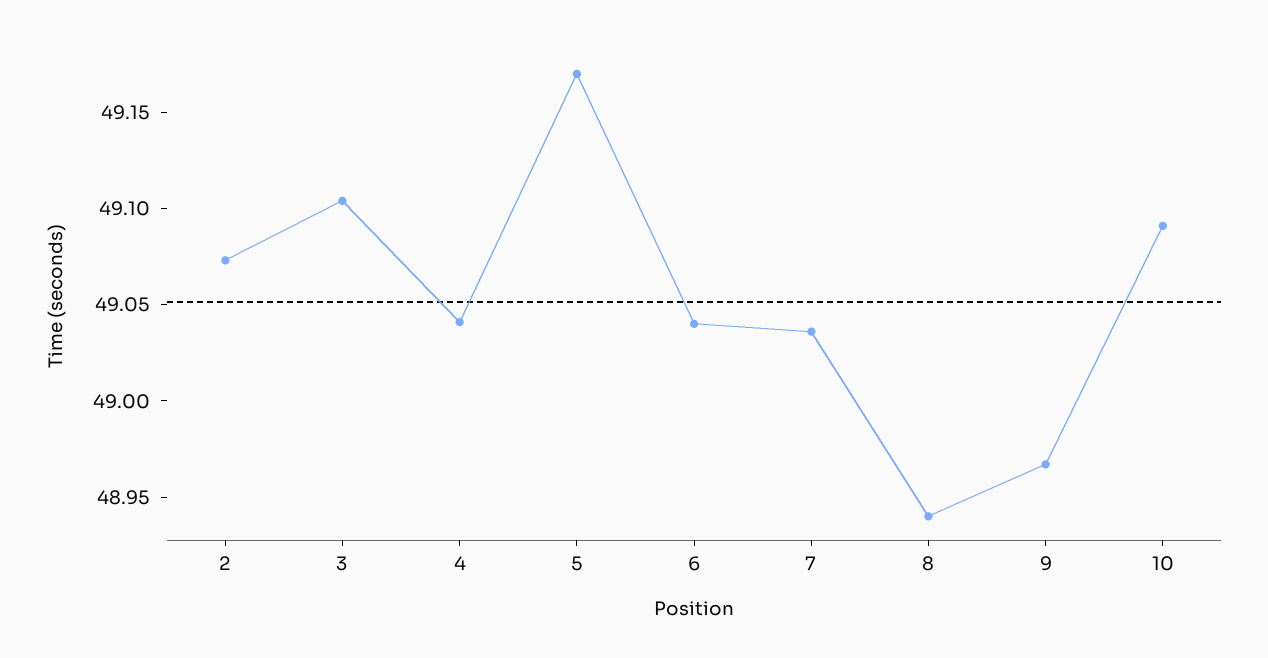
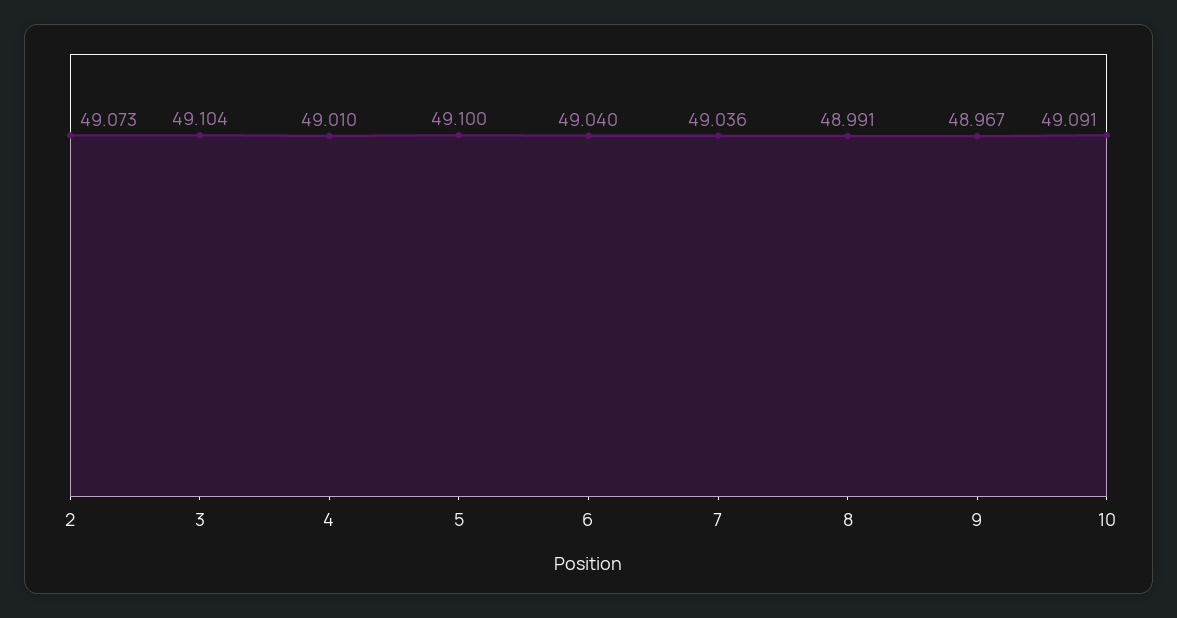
  {
    "2": 49.073,
    "3": 49.104,
-   "4": 49.04,
+   "4": 49.01,
-   "5": 49.17,
+   "5": 49.1,
    "6": 49.04,
    "7": 49.036,
-   "8": 48.94,
+   "8": 48.991,
    "9": 48.967,
    "10": 49.091
  }

